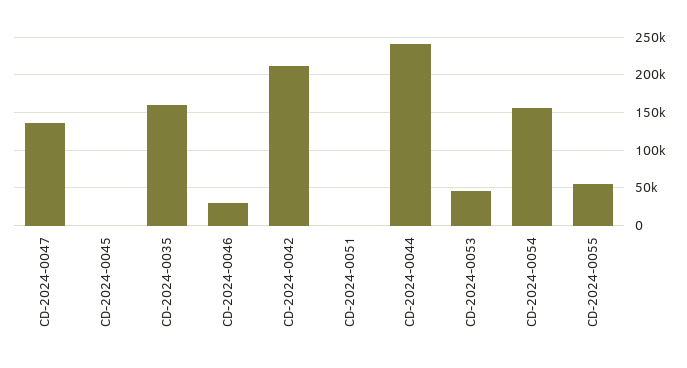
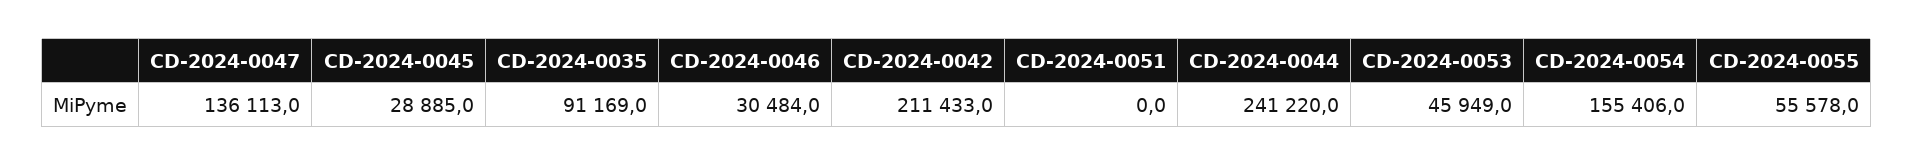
  {
    "CD-2024-0047": 136113,
-   "CD-2024-0045": 0,
+   "CD-2024-0045": 28885,
-   "CD-2024-0035": 160000,
+   "CD-2024-0035": 91169,
    "CD-2024-0046": 30484,
    "CD-2024-0042": 211433,
    "CD-2024-0051": 0,
    "CD-2024-0044": 241220,
    "CD-2024-0053": 45949,
    "CD-2024-0054": 155406,
    "CD-2024-0055": 55578
  }

